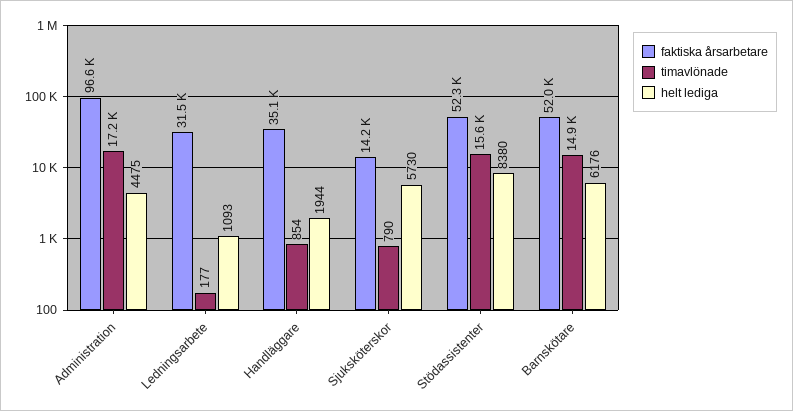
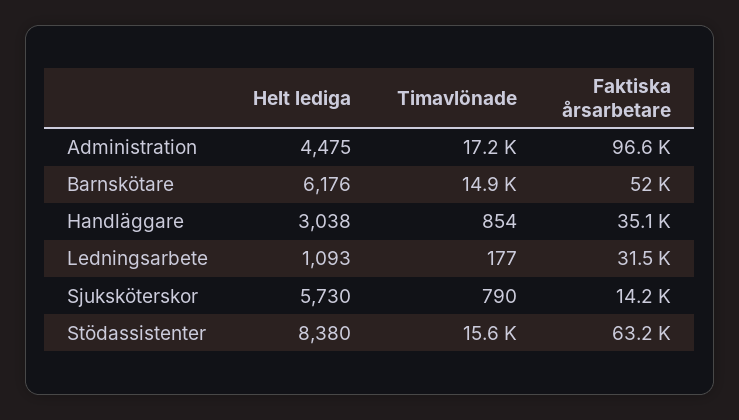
  {
    "faktiska årsarbetare": {
      "Administration": 96600,
      "Ledningsarbete": 31500,
      "Handläggare": 35100,
      "Sjuksköterskor": 14200,
-     "Stödassistenter": 52300,
+     "Stödassistenter": 63200,
      "Barnskötare": 52000
    },
    "timavlönade": {
      "Administration": 17200,
      "Ledningsarbete": 177,
      "Handläggare": 854,
      "Sjuksköterskor": 790,
      "Stödassistenter": 15600,
      "Barnskötare": 14900
    },
    "helt lediga": {
      "Administration": 4475,
      "Ledningsarbete": 1093,
-     "Handläggare": 1944,
+     "Handläggare": 3038,
      "Sjuksköterskor": 5730,
      "Stödassistenter": 8380,
      "Barnskötare": 6176
    }
  }

